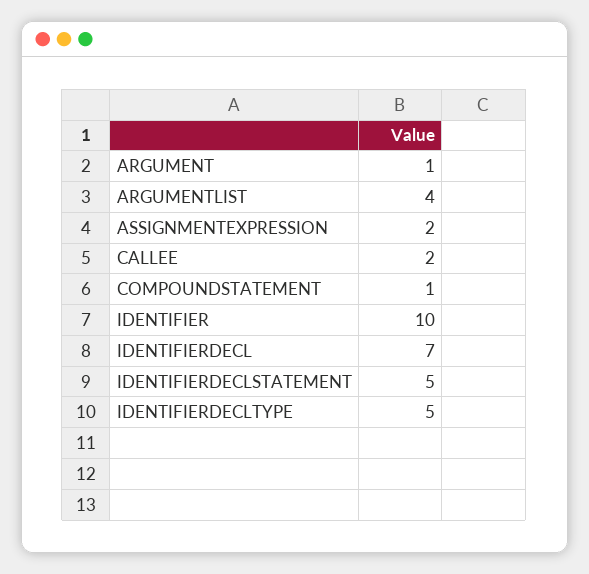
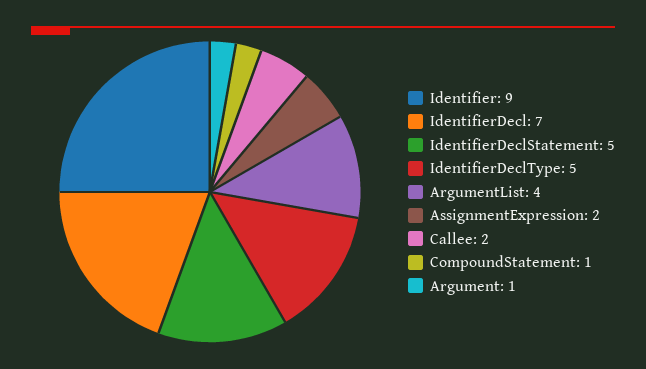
  {
    "ARGUMENT": 1,
    "ARGUMENTLIST": 4,
    "ASSIGNMENTEXPRESSION": 2,
    "CALLEE": 2,
    "COMPOUNDSTATEMENT": 1,
-   "IDENTIFIER": 10,
+   "IDENTIFIER": 9,
    "IDENTIFIERDECL": 7,
    "IDENTIFIERDECLSTATEMENT": 5,
    "IDENTIFIERDECLTYPE": 5
  }

